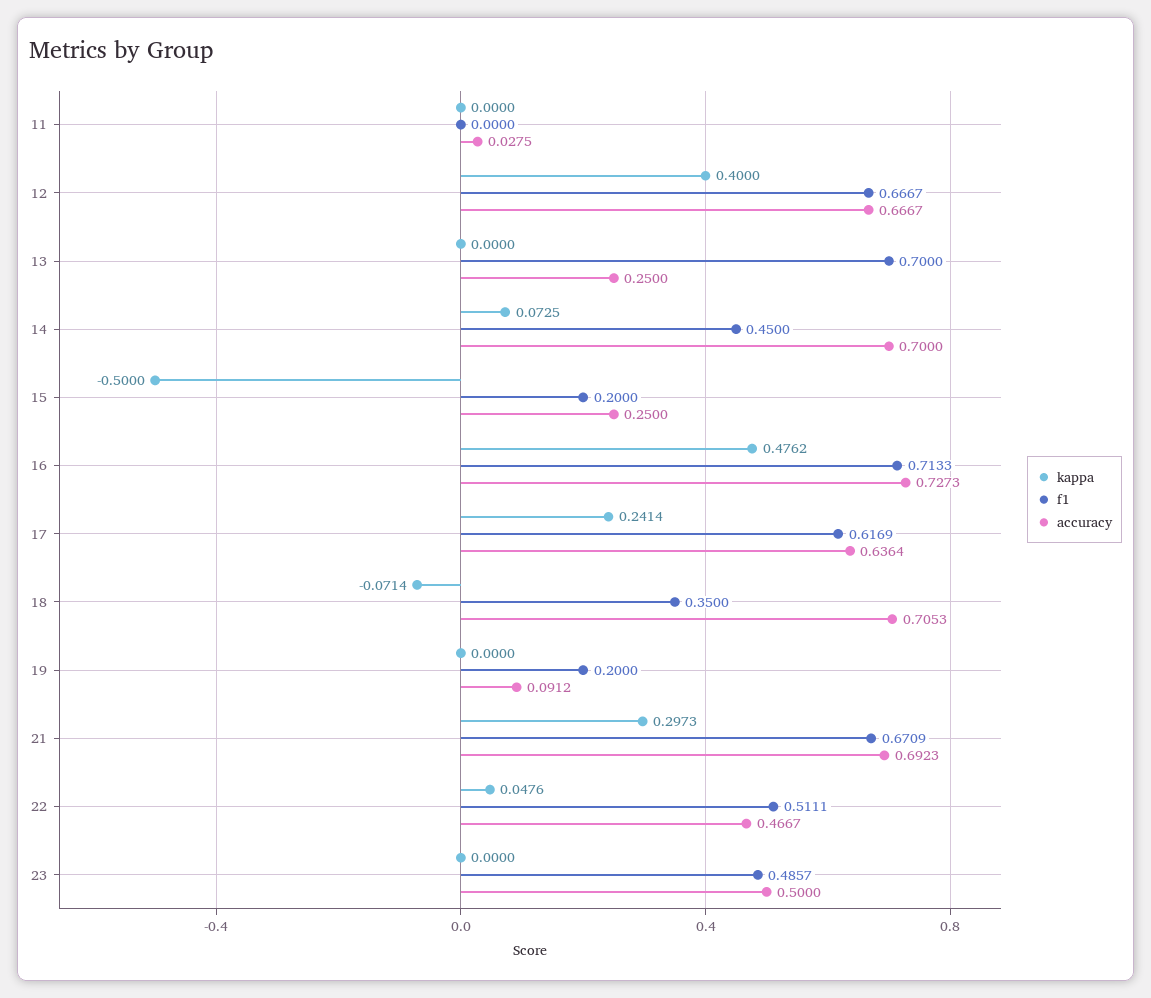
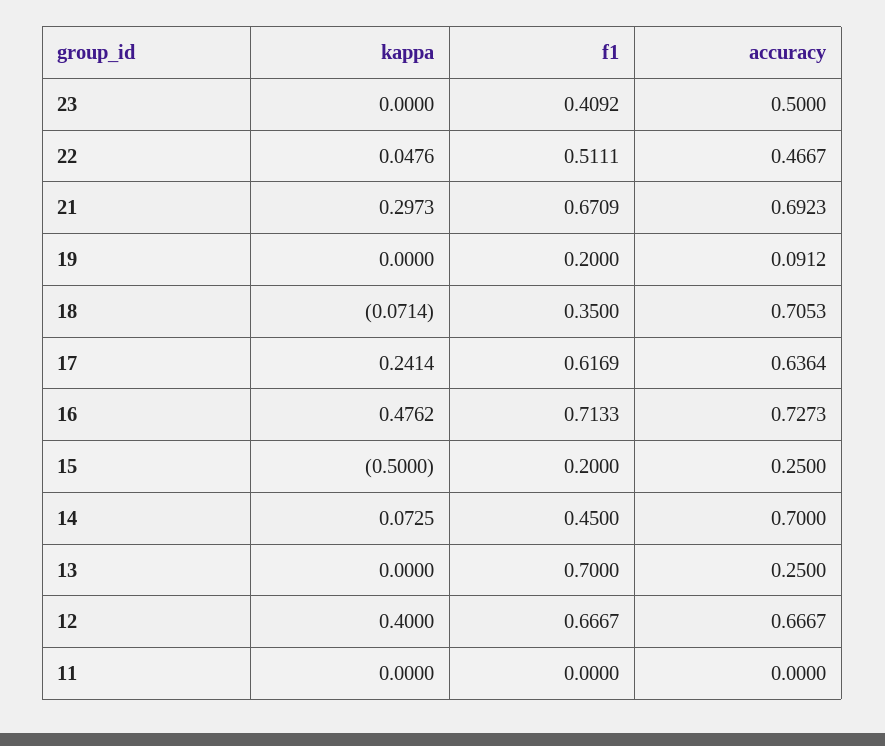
  {
    "kappa": {
      "11": 0,
      "12": 0.4,
      "13": 0,
      "14": 0.0725,
      "15": -0.5,
      "16": 0.4762,
      "17": 0.2414,
      "18": -0.0714,
      "19": 0,
      "21": 0.2973,
      "22": 0.0476,
      "23": 0
    },
    "f1": {
      "11": 0,
      "12": 0.6667,
      "13": 0.7,
      "14": 0.45,
      "15": 0.2,
      "16": 0.7133,
      "17": 0.6169,
      "18": 0.35,
      "19": 0.2,
      "21": 0.6709,
      "22": 0.5111,
-     "23": 0.4857
+     "23": 0.4092
    },
    "accuracy": {
-     "11": 0.0275,
+     "11": 0,
      "12": 0.6667,
      "13": 0.25,
      "14": 0.7,
      "15": 0.25,
      "16": 0.7273,
      "17": 0.6364,
      "18": 0.7053,
      "19": 0.0912,
      "21": 0.6923,
      "22": 0.4667,
      "23": 0.5
    }
  }

